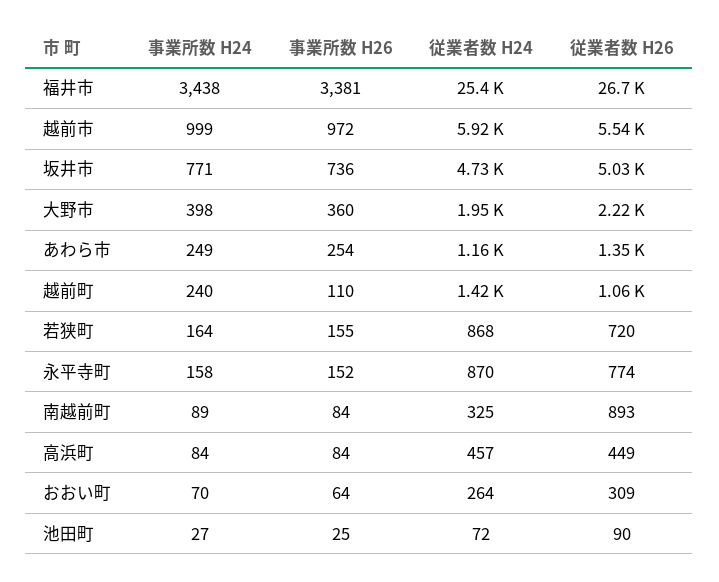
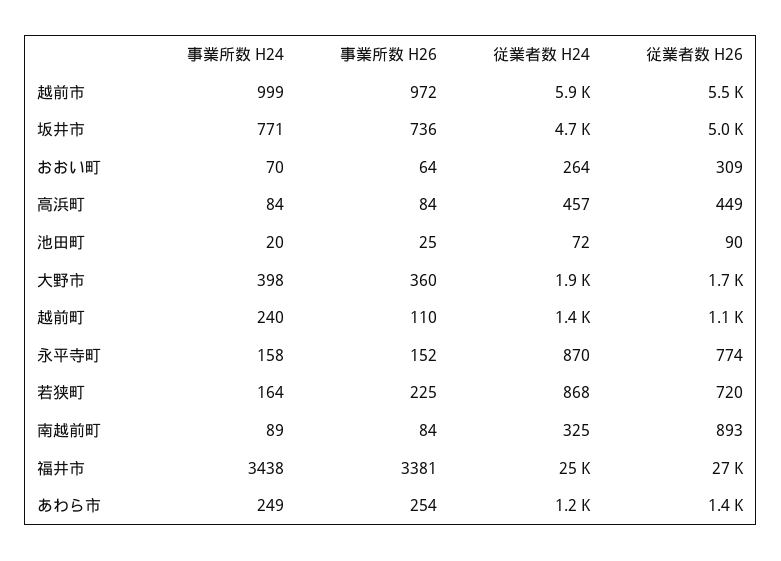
  {
    "事業所数 H24": {
      "福井市": 3438,
      "越前市": 999,
      "坂井市": 771,
      "大野市": 398,
      "あわら市": 249,
      "越前町": 240,
      "若狭町": 164,
      "永平寺町": 158,
      "南越前町": 89,
      "高浜町": 84,
      "おおい町": 70,
-     "池田町": 27
+     "池田町": 20
    },
    "事業所数 H26": {
      "福井市": 3381,
      "越前市": 972,
      "坂井市": 736,
      "大野市": 360,
      "あわら市": 254,
      "越前町": 110,
-     "若狭町": 155,
+     "若狭町": 225,
      "永平寺町": 152,
      "南越前町": 84,
      "高浜町": 84,
      "おおい町": 64,
      "池田町": 25
    },
    "従業者数 H24": {
      "福井市": 25400,
      "越前市": 5920,
      "坂井市": 4730,
      "大野市": 1950,
      "あわら市": 1160,
      "越前町": 1420,
      "若狭町": 868,
      "永平寺町": 870,
      "南越前町": 325,
      "高浜町": 457,
      "おおい町": 264,
      "池田町": 72
    },
    "従業者数 H26": {
      "福井市": 26700,
      "越前市": 5540,
      "坂井市": 5030,
-     "大野市": 2220,
+     "大野市": 1700,
      "あわら市": 1350,
      "越前町": 1060,
      "若狭町": 720,
      "永平寺町": 774,
      "南越前町": 893,
      "高浜町": 449,
      "おおい町": 309,
      "池田町": 90
    }
  }

